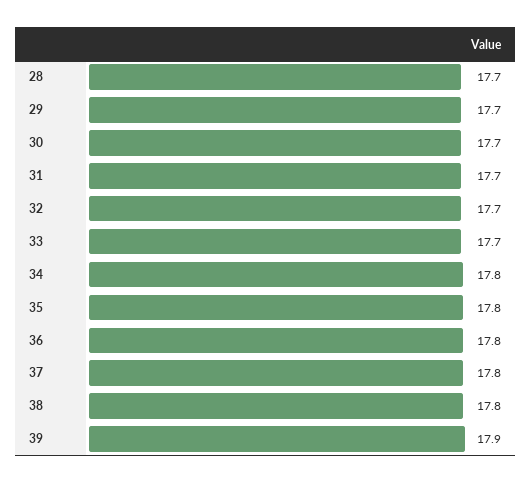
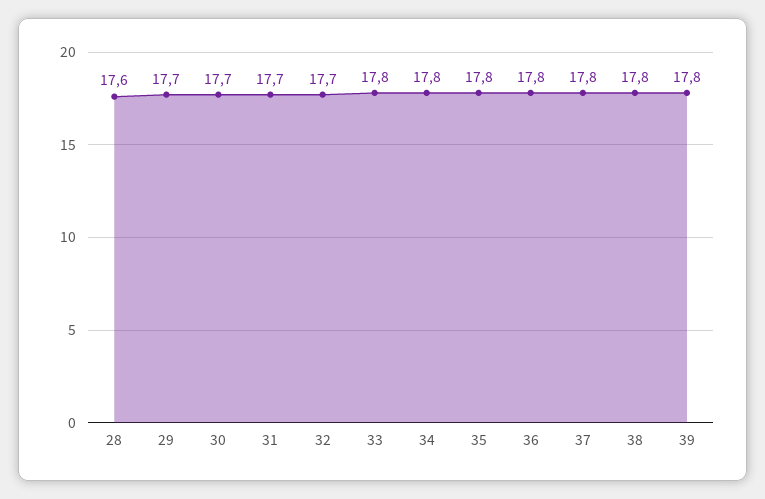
  {
-   "28": 17.7,
+   "28": 17.6,
    "29": 17.7,
    "30": 17.7,
    "31": 17.7,
    "32": 17.7,
-   "33": 17.7,
+   "33": 17.8,
    "34": 17.8,
    "35": 17.8,
    "36": 17.8,
    "37": 17.8,
    "38": 17.8,
-   "39": 17.9
+   "39": 17.8
  }

